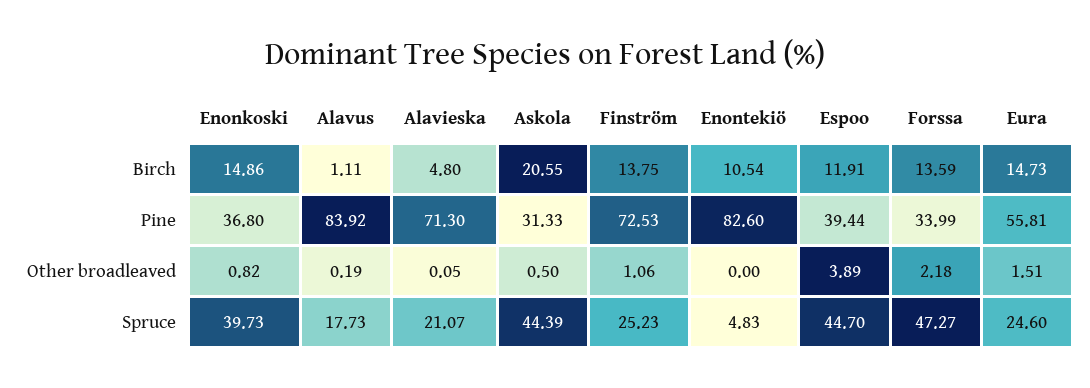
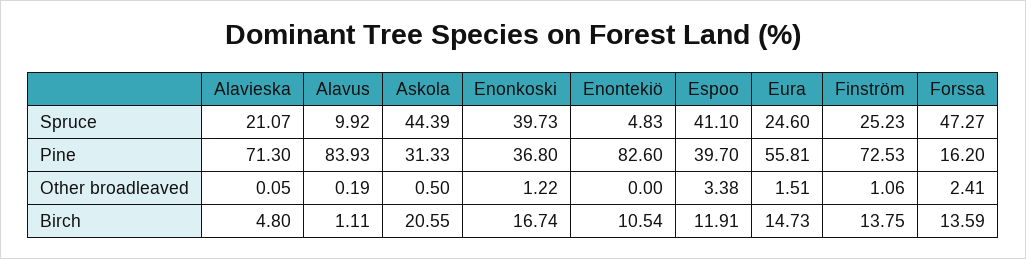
  {
    "Enonkoski": {
-     "Birch": 14.86,
+     "Birch": 16.74,
      "Pine": 36.8,
-     "Other broadleaved": 0.82,
+     "Other broadleaved": 1.22,
      "Spruce": 39.73
    },
    "Alavus": {
      "Birch": 1.11,
-     "Pine": 83.92,
+     "Pine": 83.93,
      "Other broadleaved": 0.19,
-     "Spruce": 17.73
+     "Spruce": 9.92
    },
    "Alavieska": {
      "Birch": 4.8,
      "Pine": 71.3,
      "Other broadleaved": 0.05,
      "Spruce": 21.07
    },
    "Askola": {
      "Birch": 20.55,
      "Pine": 31.33,
      "Other broadleaved": 0.5,
      "Spruce": 44.39
    },
    "Finström": {
      "Birch": 13.75,
      "Pine": 72.53,
      "Other broadleaved": 1.06,
      "Spruce": 25.23
    },
    "Enontekiö": {
      "Birch": 10.54,
      "Pine": 82.6,
      "Other broadleaved": 0,
      "Spruce": 4.83
    },
    "Espoo": {
      "Birch": 11.91,
-     "Pine": 39.44,
+     "Pine": 39.7,
-     "Other broadleaved": 3.89,
+     "Other broadleaved": 3.38,
-     "Spruce": 44.7
+     "Spruce": 41.1
    },
    "Forssa": {
      "Birch": 13.59,
-     "Pine": 33.99,
+     "Pine": 16.2,
-     "Other broadleaved": 2.18,
+     "Other broadleaved": 2.41,
      "Spruce": 47.27
    },
    "Eura": {
      "Birch": 14.73,
      "Pine": 55.81,
      "Other broadleaved": 1.51,
      "Spruce": 24.6
    }
  }

